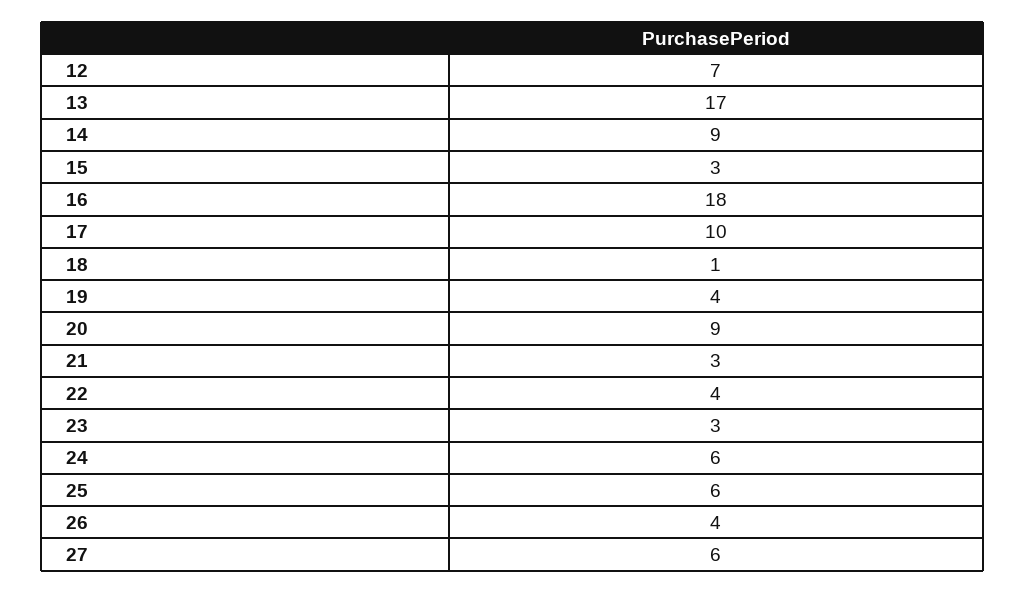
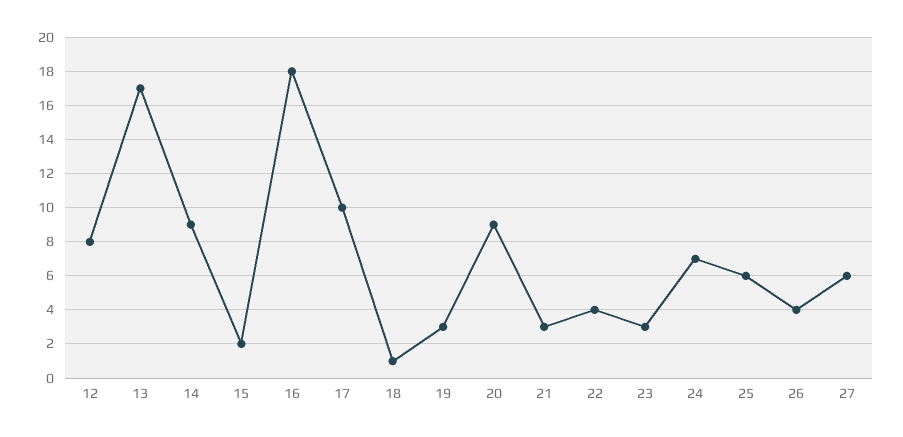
  {
-   "12": 7,
+   "12": 8,
    "13": 17,
    "14": 9,
-   "15": 3,
+   "15": 2,
    "16": 18,
    "17": 10,
    "18": 1,
-   "19": 4,
+   "19": 3,
    "20": 9,
    "21": 3,
    "22": 4,
    "23": 3,
-   "24": 6,
+   "24": 7,
    "25": 6,
    "26": 4,
    "27": 6
  }

